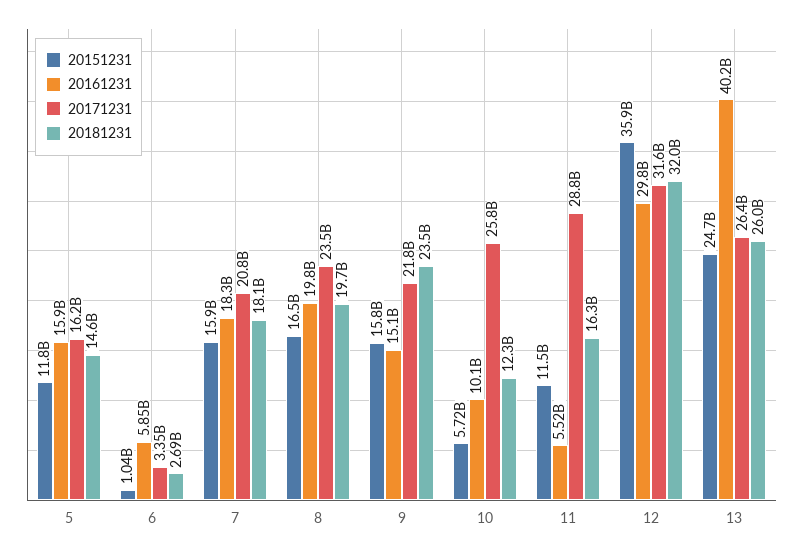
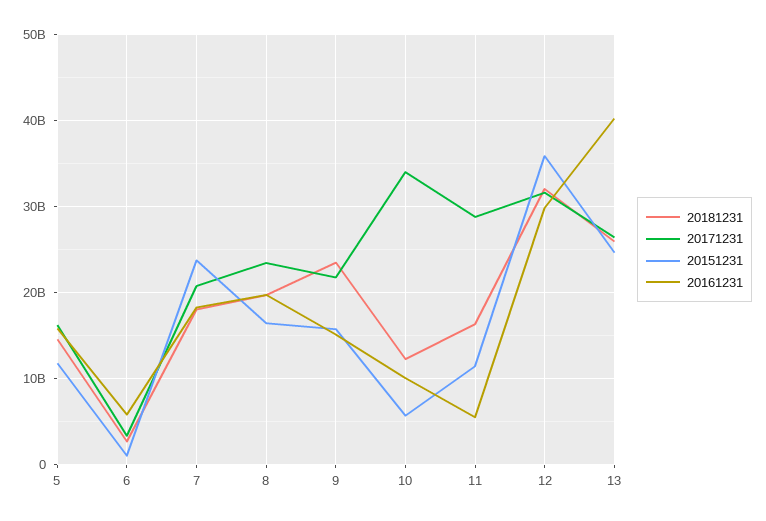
  {
    "20151231": {
      "5": 11800000000,
      "6": 1040000000,
-     "7": 15900000000,
+     "7": 24000000000,
      "8": 16500000000,
      "9": 15800000000,
      "10": 5720000000,
      "11": 11500000000,
      "12": 35900000000,
      "13": 24700000000
    },
    "20161231": {
      "5": 15900000000,
      "6": 5850000000,
      "7": 18300000000,
      "8": 19800000000,
      "9": 15100000000,
      "10": 10100000000,
      "11": 5520000000,
      "12": 29800000000,
      "13": 40200000000
    },
    "20171231": {
      "5": 16200000000,
      "6": 3350000000,
      "7": 20800000000,
      "8": 23500000000,
      "9": 21800000000,
-     "10": 25800000000,
+     "10": 34000000000,
      "11": 28800000000,
      "12": 31600000000,
      "13": 26400000000
    },
    "20181231": {
      "5": 14600000000,
      "6": 2690000000,
      "7": 18100000000,
      "8": 19700000000,
      "9": 23500000000,
      "10": 12300000000,
      "11": 16300000000,
      "12": 32000000000,
      "13": 26000000000
    }
  }

